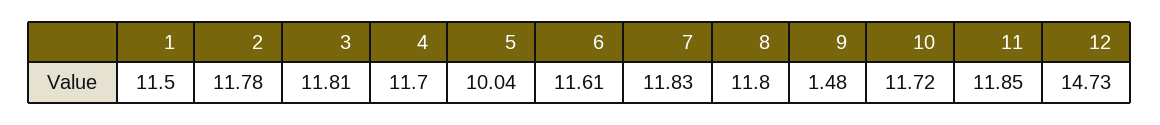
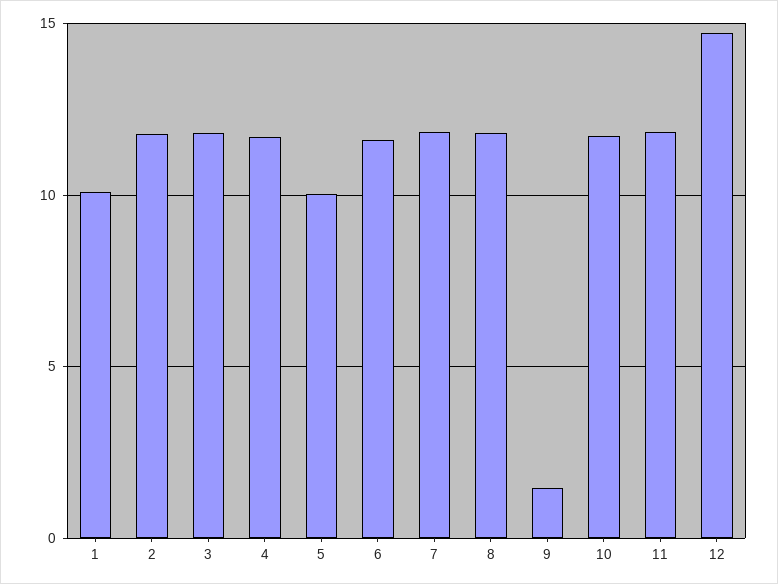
  {
-   "1": 11.5,
+   "1": 10,
    "2": 11.78,
    "3": 11.81,
    "4": 11.7,
    "5": 10.04,
    "6": 11.61,
    "7": 11.83,
    "8": 11.8,
    "9": 1.48,
    "10": 11.72,
    "11": 11.85,
    "12": 14.73
  }

